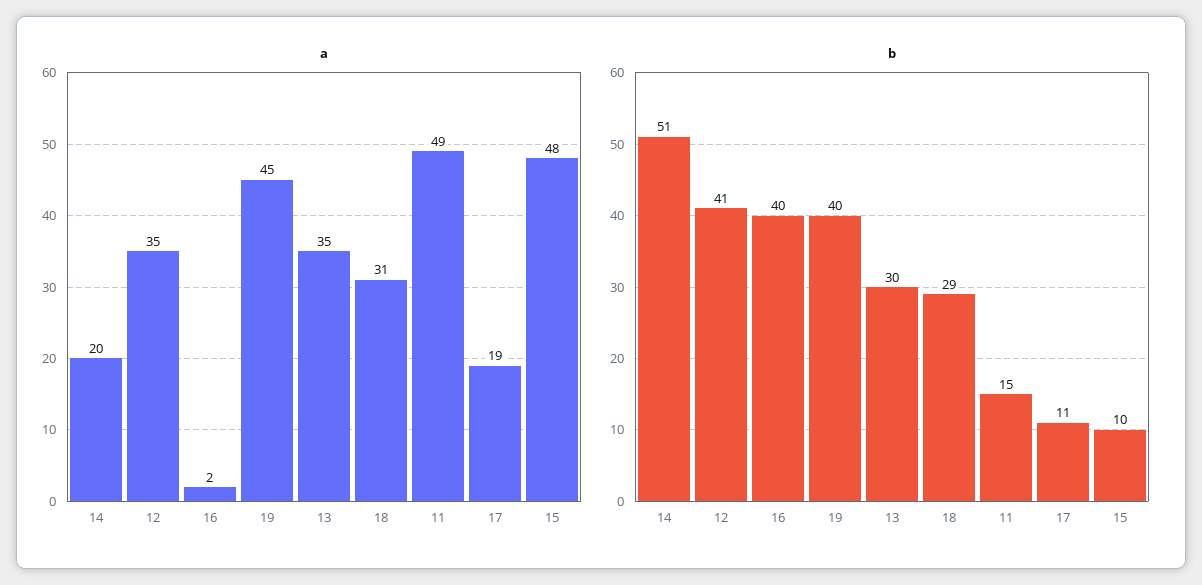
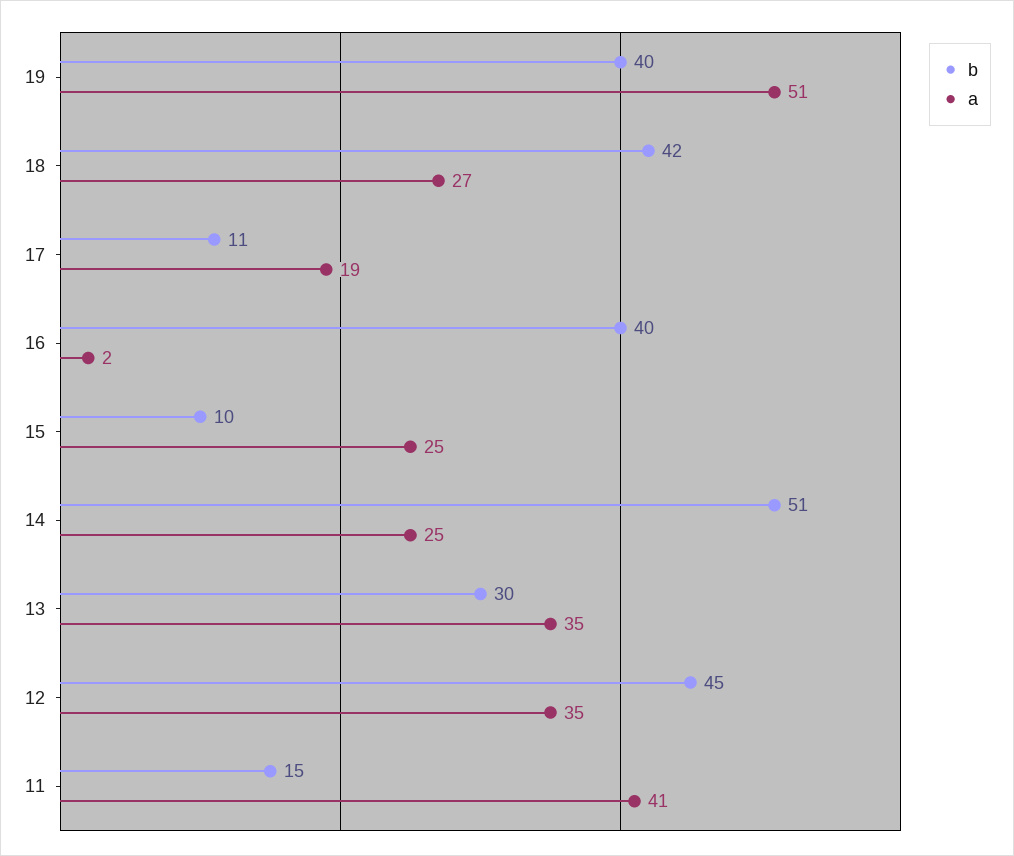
  {
    "a": {
-     "14": 20,
+     "14": 25,
      "12": 35,
      "16": 2,
-     "19": 45,
+     "19": 51,
      "13": 35,
-     "18": 31,
+     "18": 27,
-     "11": 49,
+     "11": 41,
      "17": 19,
-     "15": 48
+     "15": 25
    },
    "b": {
      "14": 51,
-     "12": 41,
+     "12": 45,
      "16": 40,
      "19": 40,
      "13": 30,
-     "18": 29,
+     "18": 42,
      "11": 15,
      "17": 11,
      "15": 10
    }
  }

